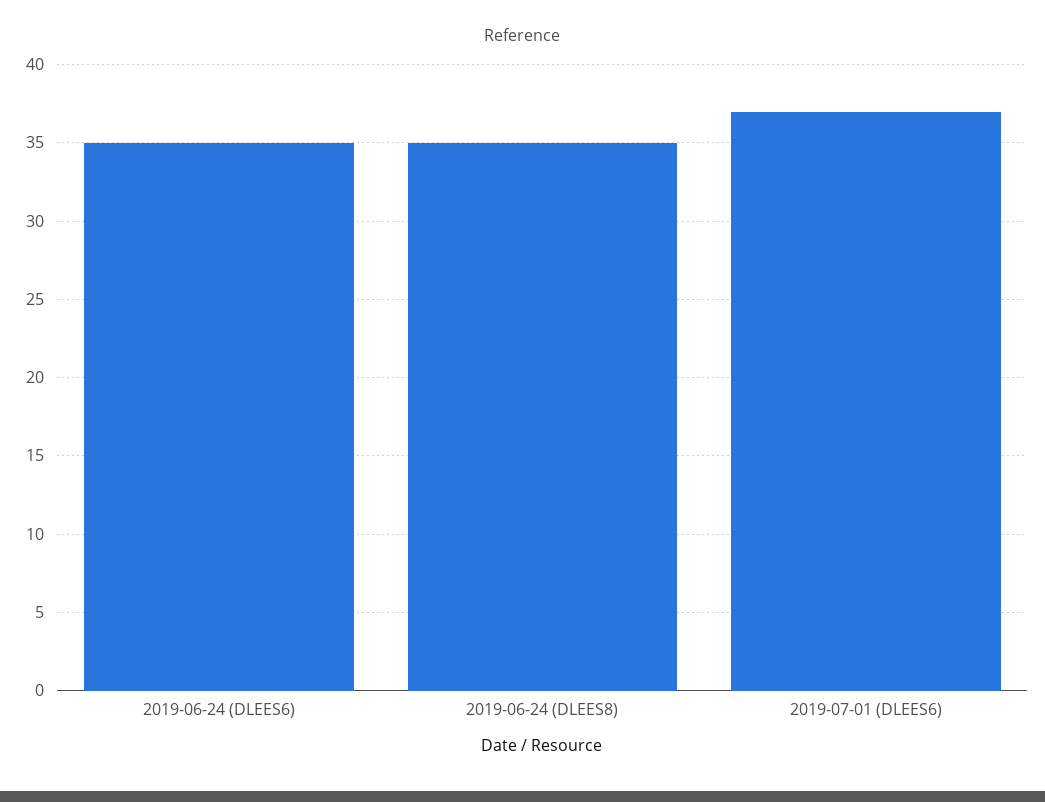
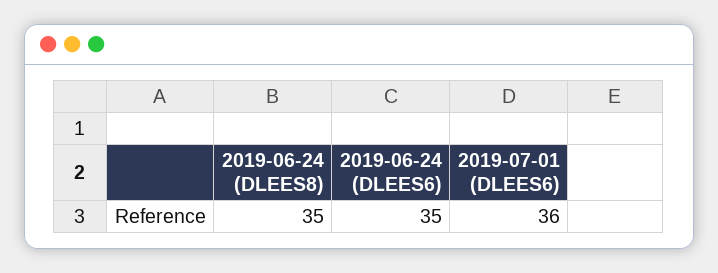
  {
    "2019-06-24 (DLEES6)": 35,
    "2019-06-24 (DLEES8)": 35,
-   "2019-07-01 (DLEES6)": 37
+   "2019-07-01 (DLEES6)": 36
  }

